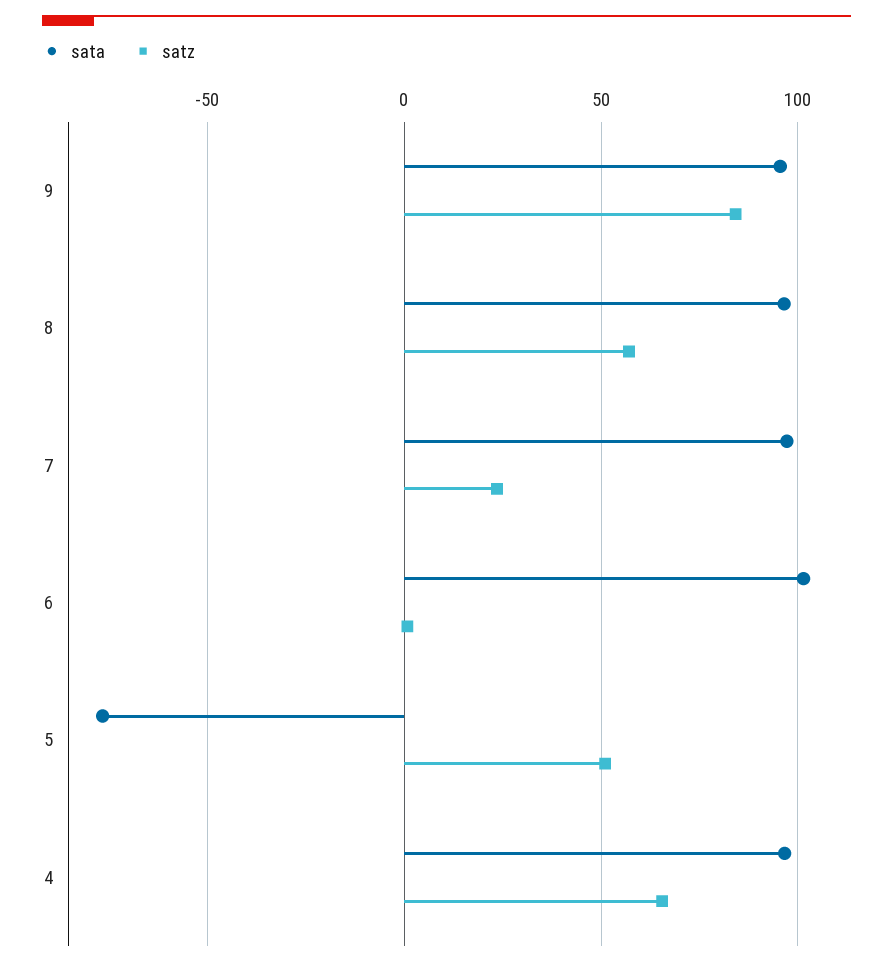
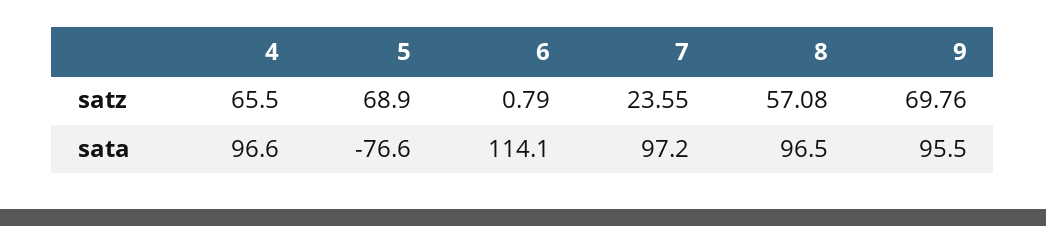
  {
    "sata": {
      "9": 95.5,
      "8": 96.5,
      "7": 97.2,
-     "6": 100,
+     "6": 114.1,
      "5": -76.6,
      "4": 96.6
    },
    "satz": {
-     "9": 85,
+     "9": 69.76,
      "8": 57.08,
      "7": 23.55,
      "6": 0.79,
-     "5": 50,
+     "5": 68.9,
      "4": 65.5
    }
  }

